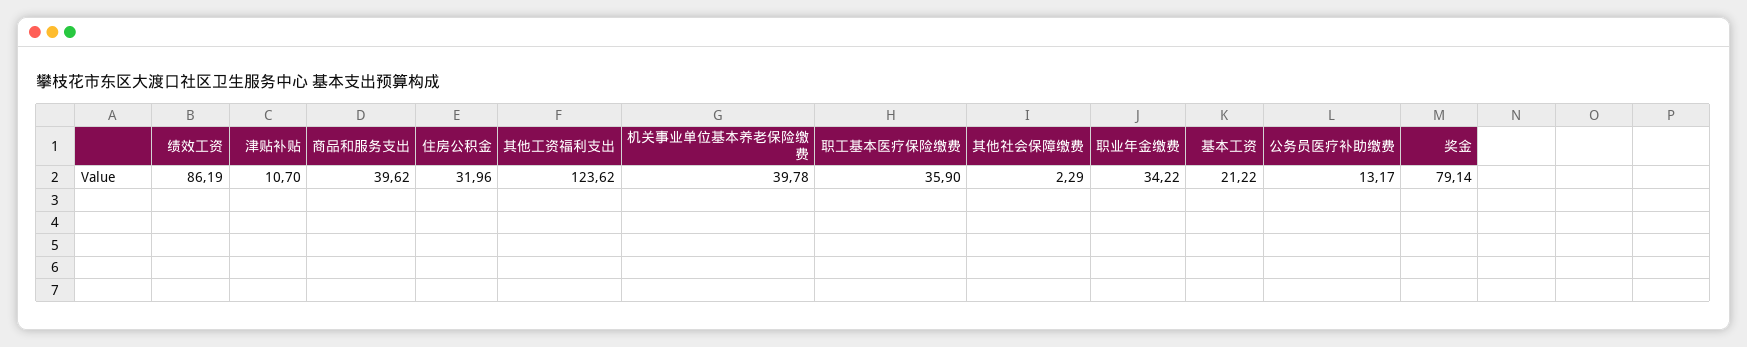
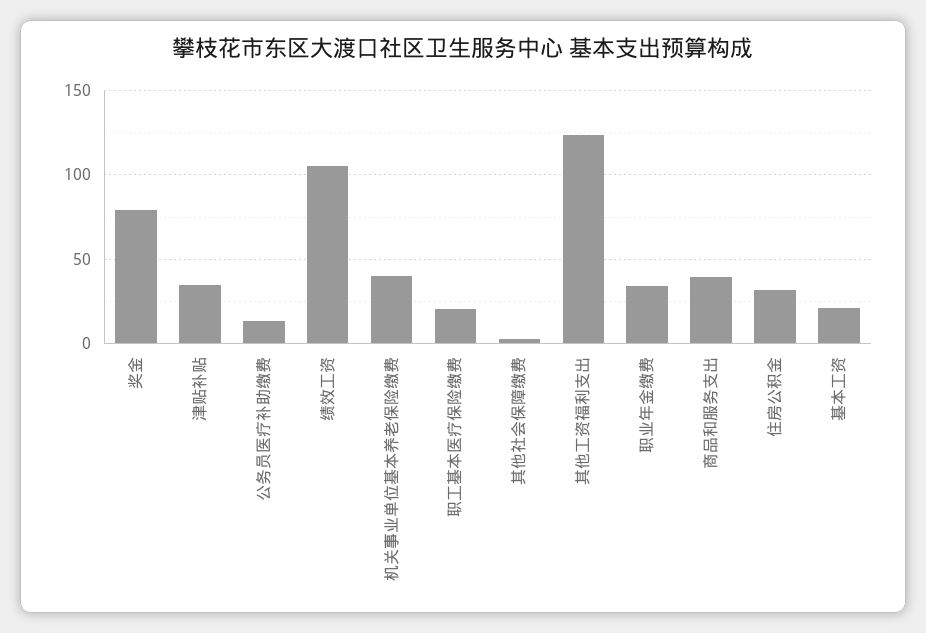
  {
-   "绩效工资": 86.19,
+   "绩效工资": 105,
-   "津贴补贴": 10.7,
+   "津贴补贴": 35,
    "商品和服务支出": 39.62,
    "住房公积金": 31.96,
    "其他工资福利支出": 123.62,
    "机关事业单位基本养老保险缴费": 39.78,
-   "职工基本医疗保险缴费": 35.9,
+   "职工基本医疗保险缴费": 20,
    "其他社会保障缴费": 2.29,
    "职业年金缴费": 34.22,
    "基本工资": 21.22,
    "公务员医疗补助缴费": 13.17,
    "奖金": 79.14
  }

